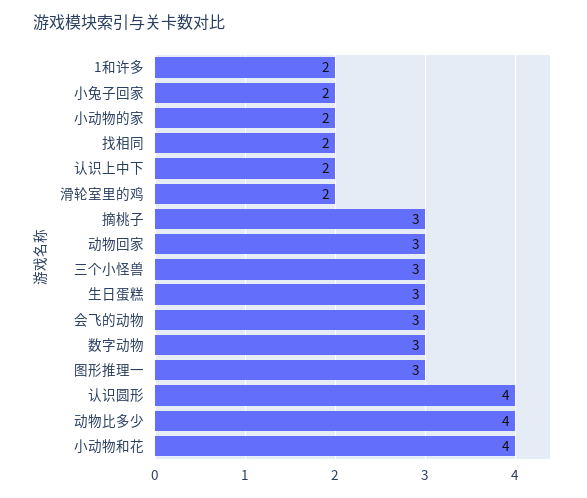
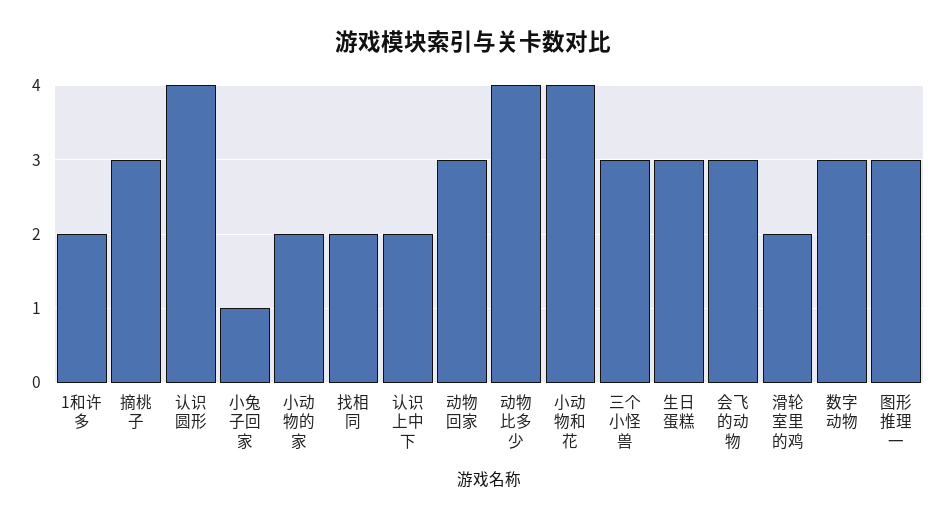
  {
    "1和许多": 2,
-   "小兔子回家": 2,
+   "小兔子回家": 1,
    "小动物的家": 2,
    "找相同": 2,
    "认识上中下": 2,
    "滑轮室里的鸡": 2,
    "摘桃子": 3,
    "动物回家": 3,
    "三个小怪兽": 3,
    "生日蛋糕": 3,
    "会飞的动物": 3,
    "数字动物": 3,
    "图形推理一": 3,
    "认识圆形": 4,
    "动物比多少": 4,
    "小动物和花": 4
  }

